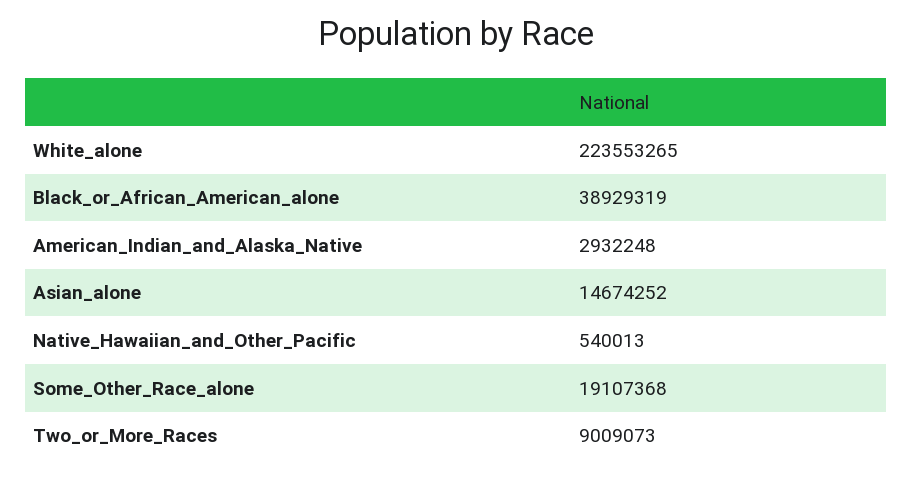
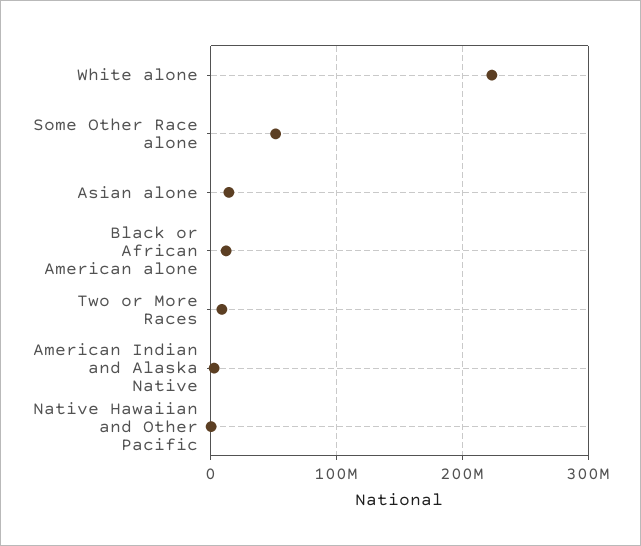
  {
    "White_alone": 223553265,
-   "Black_or_African_American_alone": 38929319,
+   "Black_or_African_American_alone": 10000000,
    "American_Indian_and_Alaska_Native": 2932248,
    "Asian_alone": 14674252,
    "Native_Hawaiian_and_Other_Pacific": 540013,
-   "Some_Other_Race_alone": 19107368,
+   "Some_Other_Race_alone": 50000000,
    "Two_or_More_Races": 9009073
  }

